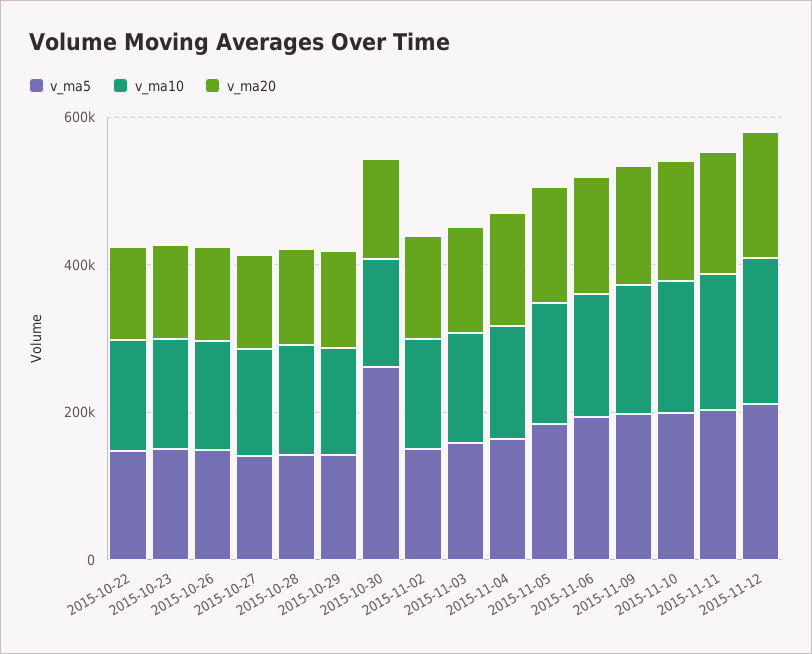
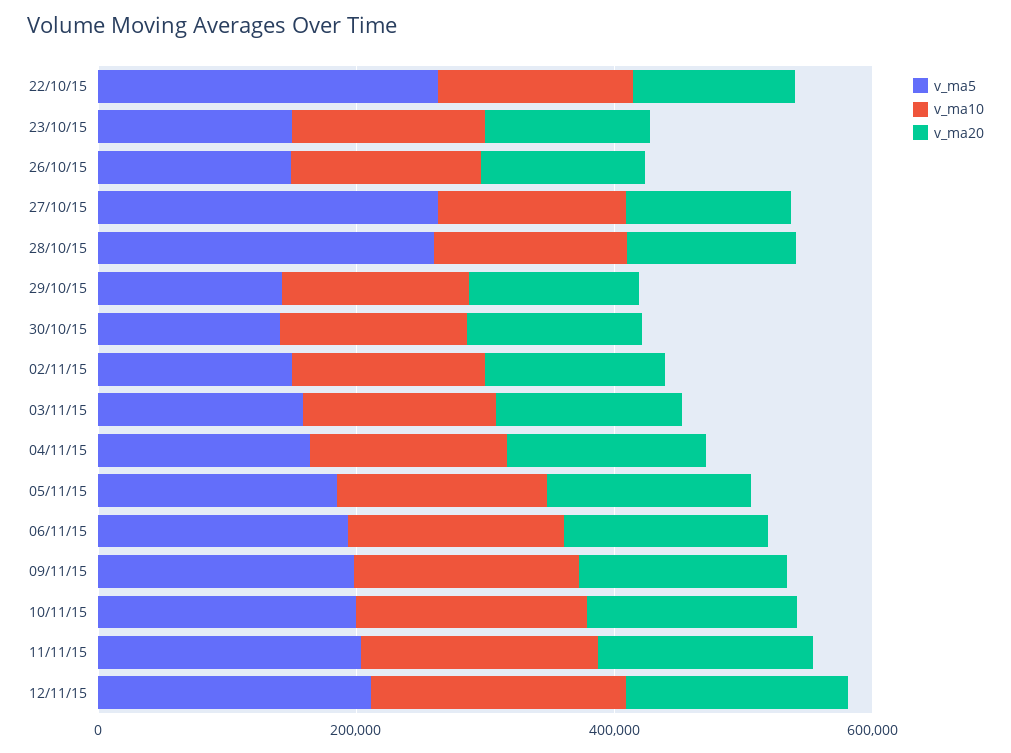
  {
    "v_ma5": {
-     "2015-10-22": 150000,
+     "2015-10-22": 250000,
      "2015-10-23": 150000,
      "2015-10-26": 150000,
-     "2015-10-27": 150000,
+     "2015-10-27": 250000,
-     "2015-10-28": 150000,
+     "2015-10-28": 250000,
      "2015-10-29": 150000,
-     "2015-10-30": 250000,
+     "2015-10-30": 150000,
      "2015-11-02": 150000,
      "2015-11-03": 150000,
      "2015-11-04": 150000,
      "2015-11-05": 200000,
      "2015-11-06": 200000,
      "2015-11-09": 200000,
      "2015-11-10": 200000,
      "2015-11-11": 200000,
      "2015-11-12": 200000
    },
    "v_ma10": {
      "2015-10-22": 150000,
      "2015-10-23": 150000,
      "2015-10-26": 150000,
      "2015-10-27": 150000,
      "2015-10-28": 150000,
      "2015-10-29": 150000,
      "2015-10-30": 150000,
      "2015-11-02": 150000,
      "2015-11-03": 150000,
      "2015-11-04": 150000,
      "2015-11-05": 150000,
      "2015-11-06": 150000,
      "2015-11-09": 150000,
      "2015-11-10": 200000,
      "2015-11-11": 200000,
      "2015-11-12": 200000
    },
    "v_ma20": {
      "2015-10-22": 100000,
      "2015-10-23": 150000,
      "2015-10-26": 150000,
      "2015-10-27": 150000,
      "2015-10-28": 150000,
      "2015-10-29": 150000,
      "2015-10-30": 150000,
      "2015-11-02": 150000,
      "2015-11-03": 150000,
      "2015-11-04": 150000,
      "2015-11-05": 150000,
      "2015-11-06": 150000,
      "2015-11-09": 150000,
      "2015-11-10": 150000,
      "2015-11-11": 150000,
      "2015-11-12": 150000
    }
  }

